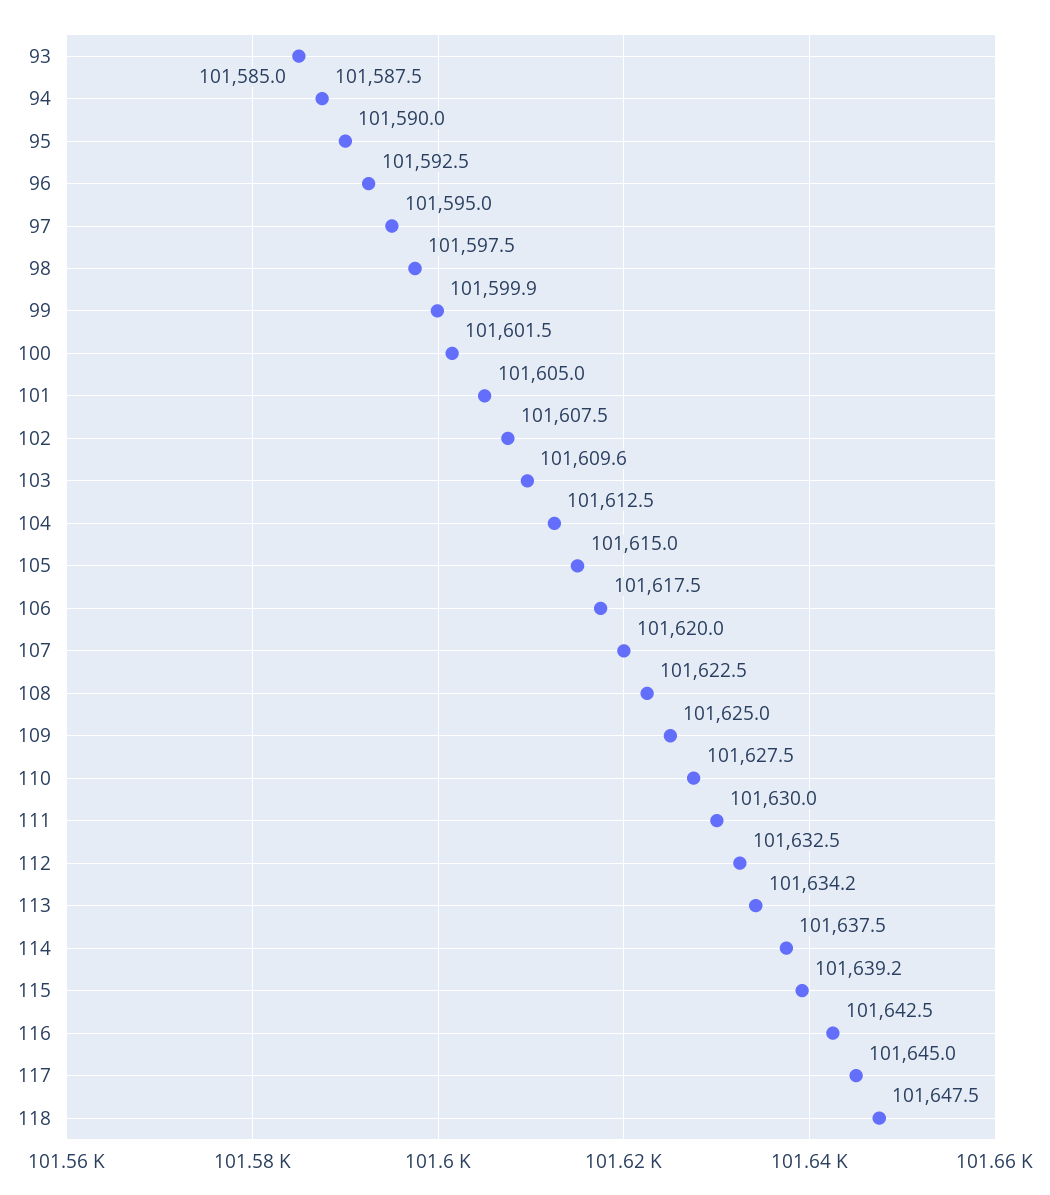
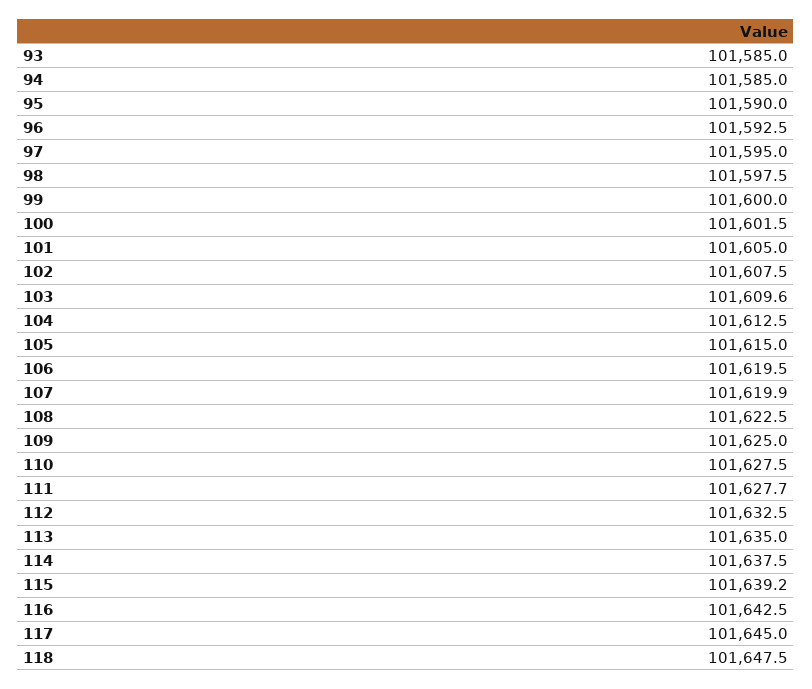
  {
    "93": 101585,
-   "94": 101587.5,
+   "94": 101585,
    "95": 101590,
    "96": 101592.5,
    "97": 101595,
    "98": 101597.5,
-   "99": 101599.9,
+   "99": 101600,
    "100": 101601.5,
    "101": 101605,
    "102": 101607.5,
    "103": 101609.6,
    "104": 101612.5,
    "105": 101615,
-   "106": 101617.5,
+   "106": 101619.5,
-   "107": 101620,
+   "107": 101619.9,
    "108": 101622.5,
    "109": 101625,
    "110": 101627.5,
-   "111": 101630,
+   "111": 101627.7,
    "112": 101632.5,
-   "113": 101634.2,
+   "113": 101635,
    "114": 101637.5,
    "115": 101639.2,
    "116": 101642.5,
    "117": 101645,
    "118": 101647.5
  }

